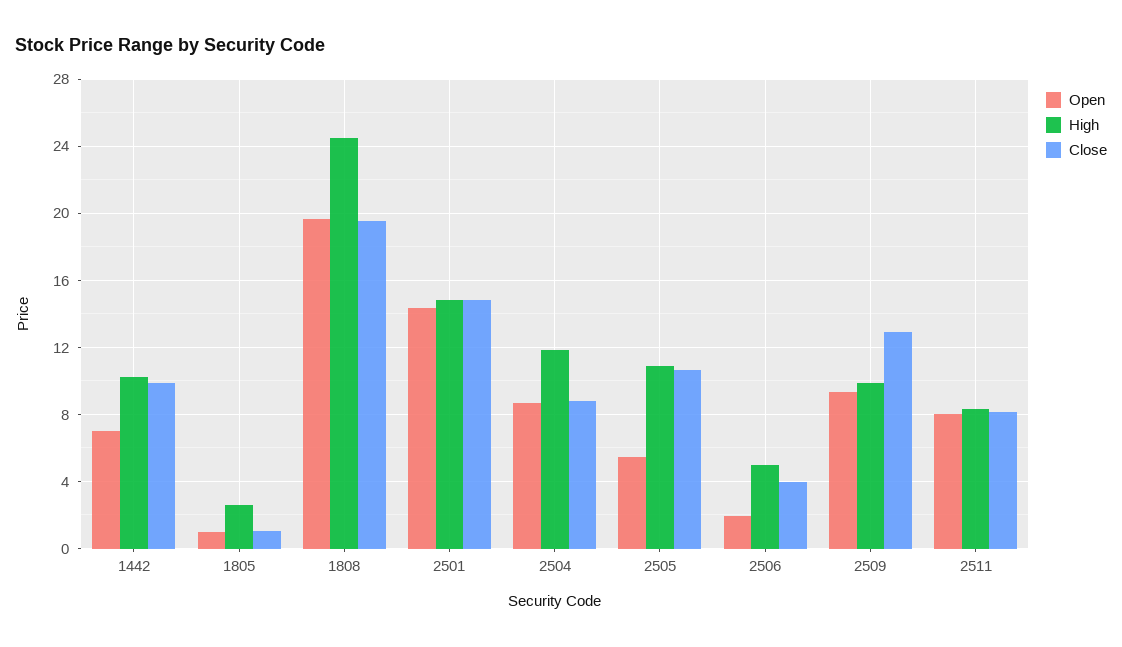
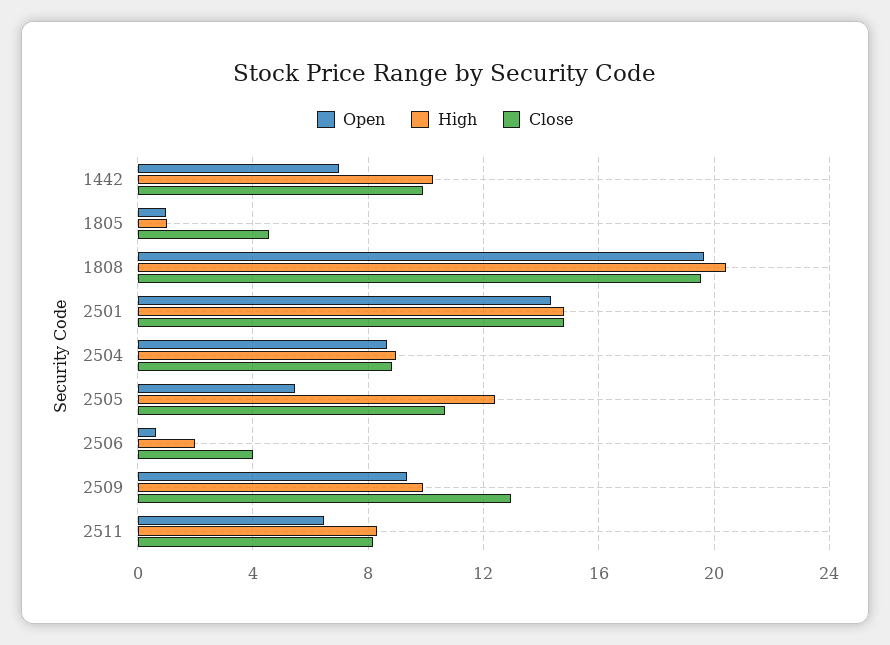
  {
    "Open": {
      "1442": 7,
      "1805": 1,
      "1808": 19.5,
      "2501": 14.5,
      "2504": 8.5,
      "2505": 5.5,
-     "2506": 2,
+     "2506": 0.5,
      "2509": 9.5,
-     "2511": 8
+     "2511": 6.5
    },
    "High": {
      "1442": 10.5,
-     "1805": 2.5,
+     "1805": 1,
-     "1808": 24.5,
+     "1808": 20.5,
      "2501": 15,
-     "2504": 12,
+     "2504": 9,
-     "2505": 11,
+     "2505": 12.5,
-     "2506": 5,
+     "2506": 2,
      "2509": 10,
      "2511": 8.5
    },
    "Close": {
      "1442": 10,
-     "1805": 1,
+     "1805": 4.5,
      "1808": 19.5,
      "2501": 15,
      "2504": 9,
      "2505": 10.5,
      "2506": 4,
      "2509": 13,
      "2511": 8
    }
  }

